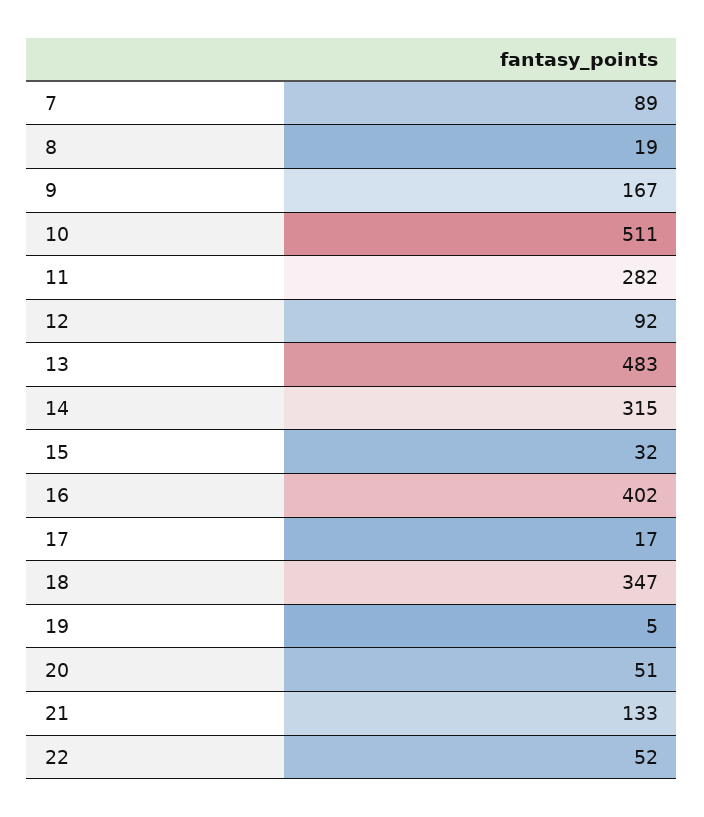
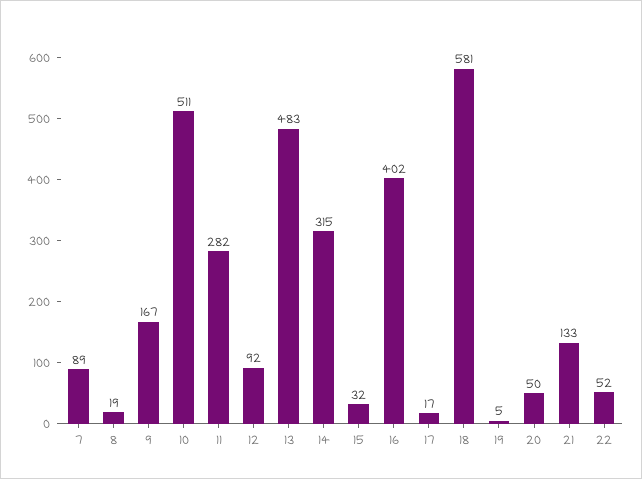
  {
    "7": 89,
    "8": 19,
    "9": 167,
    "10": 511,
    "11": 282,
    "12": 92,
    "13": 483,
    "14": 315,
    "15": 32,
    "16": 402,
    "17": 17,
-   "18": 347,
+   "18": 581,
    "19": 5,
-   "20": 51,
+   "20": 50,
    "21": 133,
    "22": 52
  }

